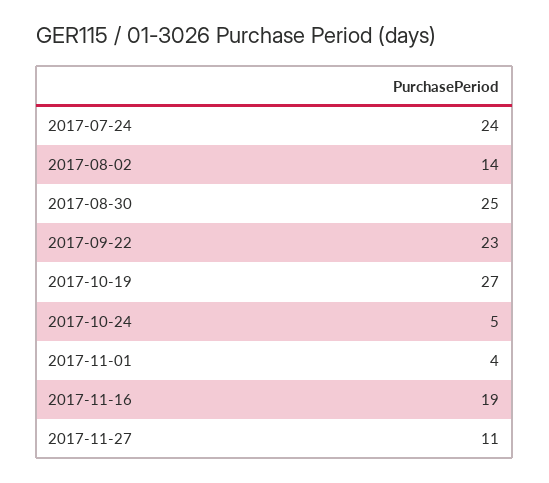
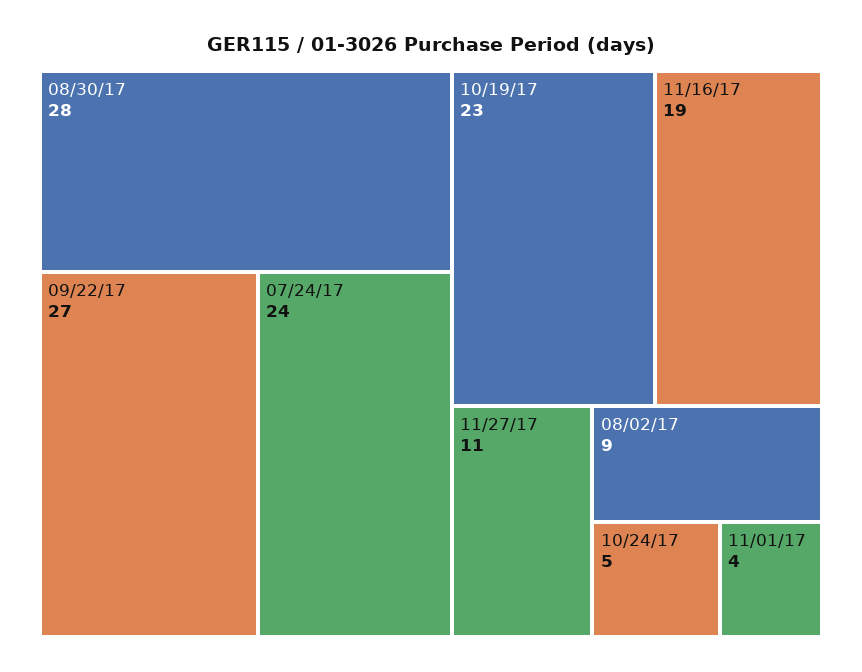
  {
    "2017-07-24": 24,
-   "2017-08-02": 14,
+   "2017-08-02": 9,
-   "2017-08-30": 25,
+   "2017-08-30": 28,
-   "2017-09-22": 23,
+   "2017-09-22": 27,
-   "2017-10-19": 27,
+   "2017-10-19": 23,
    "2017-10-24": 5,
    "2017-11-01": 4,
    "2017-11-16": 19,
    "2017-11-27": 11
  }

